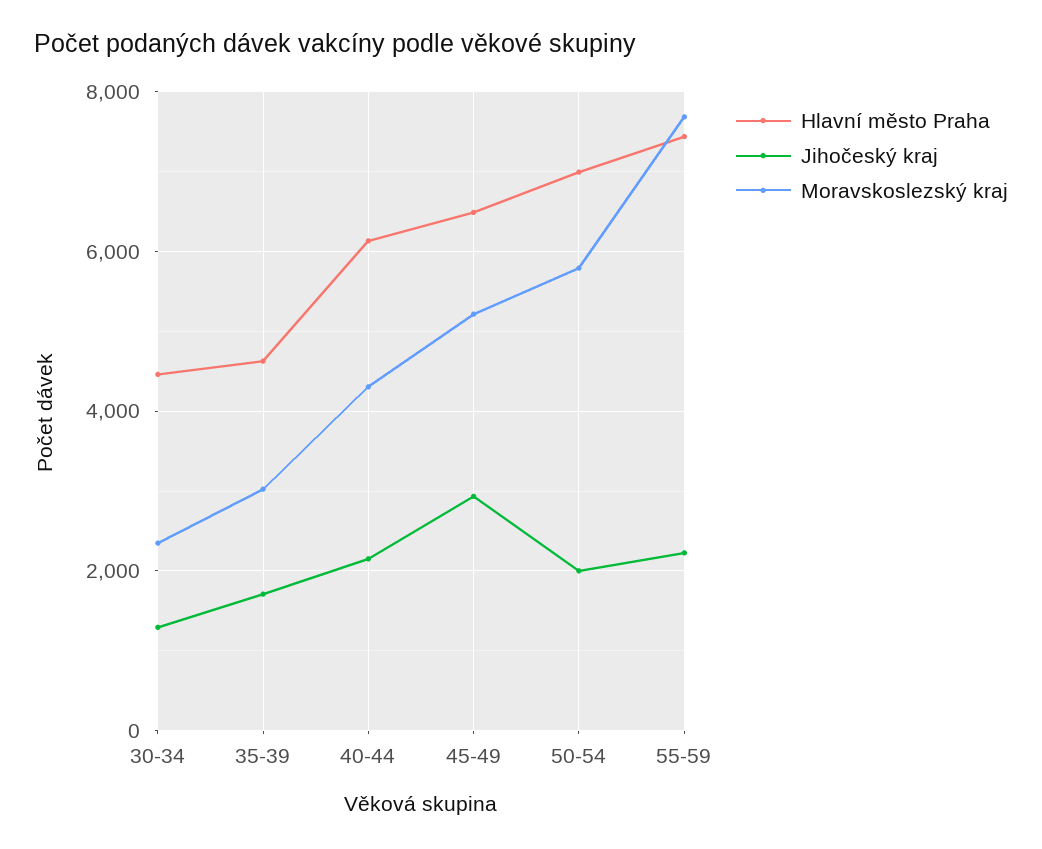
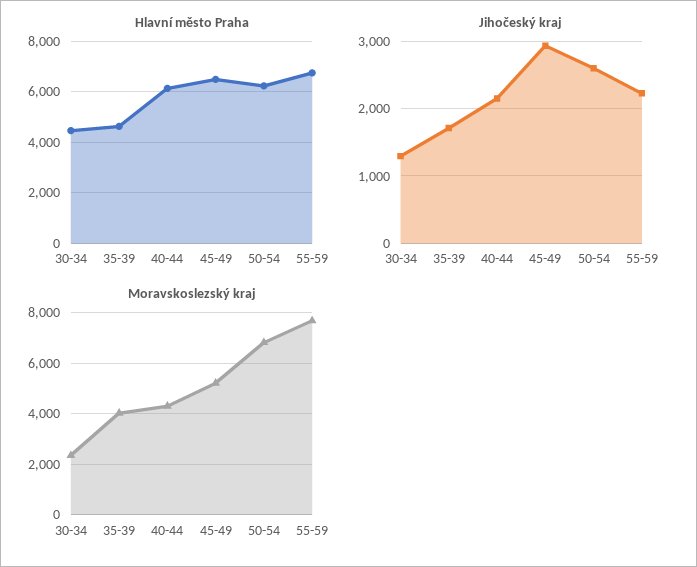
  {
    "Hlavní město Praha": {
      "30-34": 4400,
      "35-39": 4600,
      "40-44": 6200,
      "45-49": 6400,
-     "50-54": 7000,
+     "50-54": 6250,
-     "55-59": 7400
+     "55-59": 6750
    },
    "Jihočeský kraj": {
      "30-34": 1300,
      "35-39": 1700,
      "40-44": 2200,
      "45-49": 2900,
-     "50-54": 2000,
+     "50-54": 2600,
      "55-59": 2200
    },
    "Moravskoslezský kraj": {
      "30-34": 2400,
-     "35-39": 3000,
+     "35-39": 4000,
      "40-44": 4400,
      "45-49": 5200,
-     "50-54": 5800,
+     "50-54": 6750,
      "55-59": 7600
    }
  }

